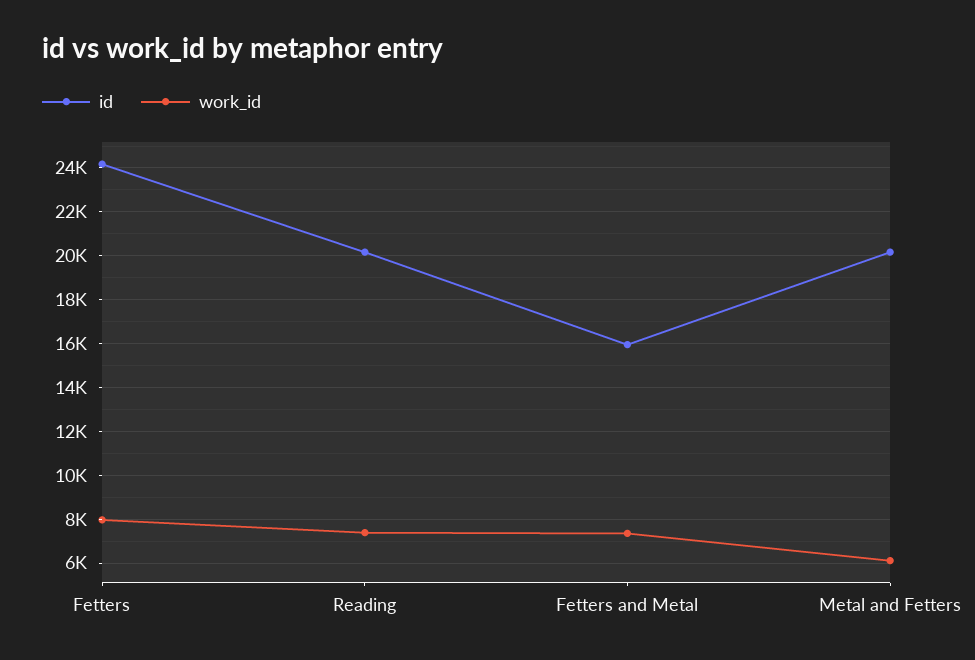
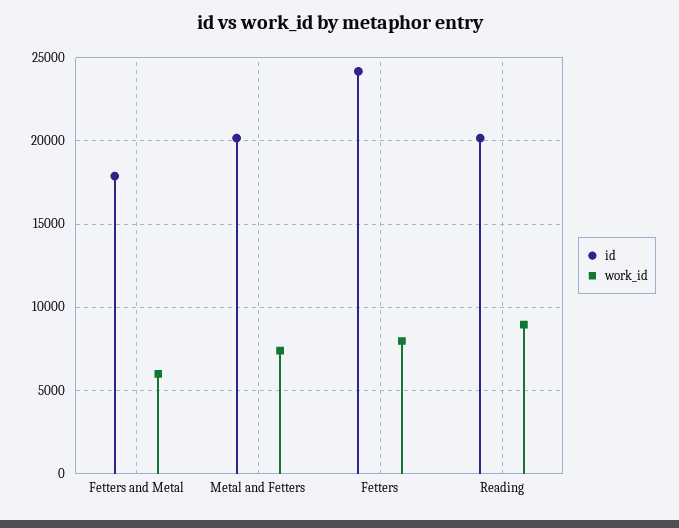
  {
    "id": {
      "Fetters": 24000,
      "Reading": 20000,
-     "Fetters and Metal": 16000,
+     "Fetters and Metal": 18000,
      "Metal and Fetters": 20000
    },
    "work_id": {
      "Fetters": 8000,
-     "Reading": 7500,
+     "Reading": 9000,
-     "Fetters and Metal": 7500,
+     "Fetters and Metal": 6000,
-     "Metal and Fetters": 6000
+     "Metal and Fetters": 7500
    }
  }

